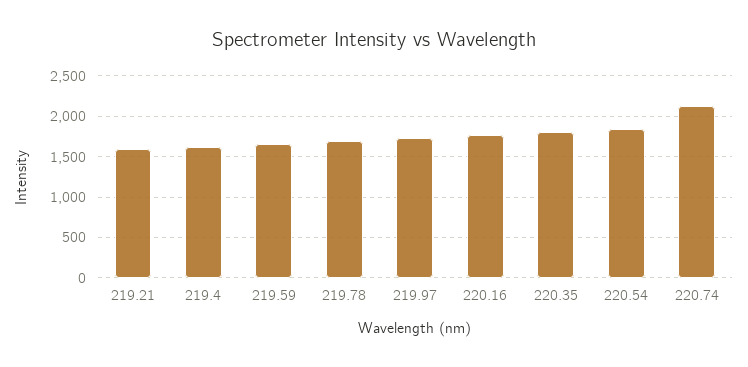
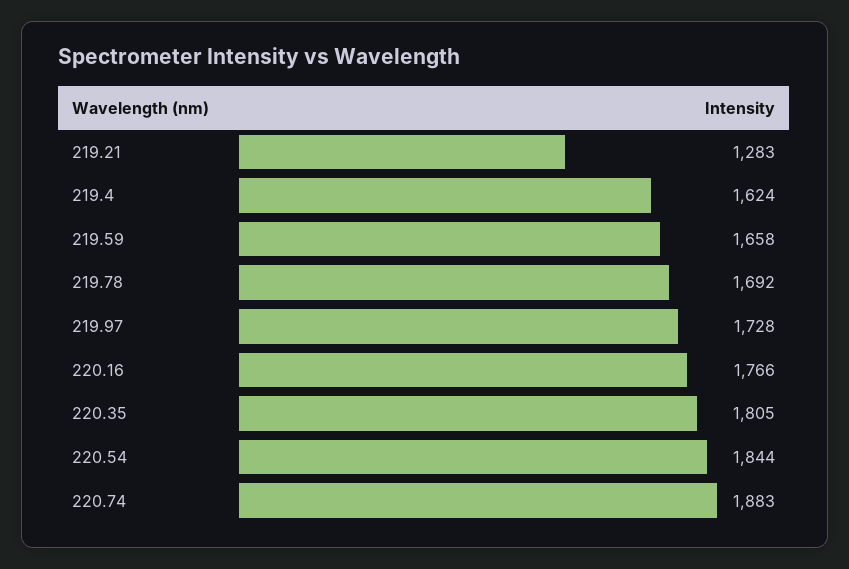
  {
-   "219.21": 1600,
+   "219.21": 1283,
    "219.4": 1624,
    "219.59": 1658,
    "219.78": 1692,
    "219.97": 1728,
    "220.16": 1766,
    "220.35": 1805,
    "220.54": 1844,
-   "220.74": 2100
+   "220.74": 1883
  }

